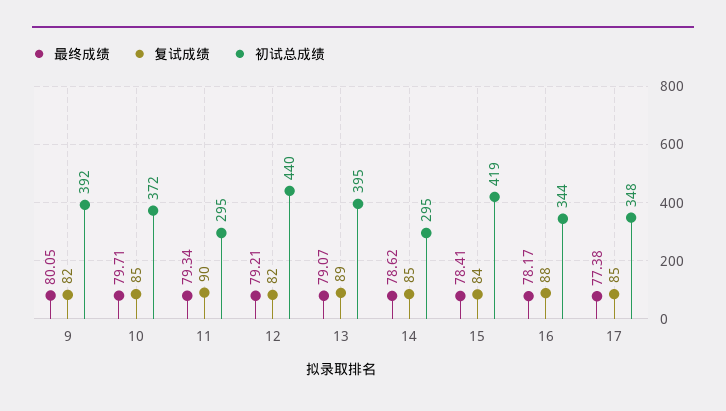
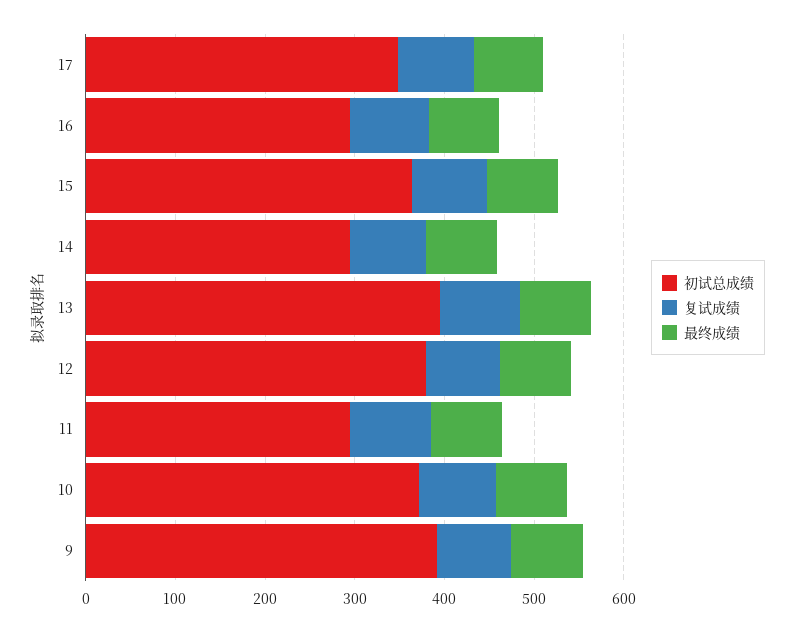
  {
    "最终成绩": {
      "9": 80.05,
      "10": 79.71,
      "11": 79.34,
      "12": 79.21,
      "13": 79.07,
      "14": 78.62,
      "15": 78.41,
      "16": 78.17,
      "17": 77.38
    },
    "复试成绩": {
      "9": 82,
      "10": 85,
      "11": 90,
      "12": 82,
      "13": 89,
      "14": 85,
      "15": 84,
      "16": 88,
      "17": 85
    },
    "初试总成绩": {
      "9": 392,
      "10": 372,
      "11": 295,
-     "12": 440,
+     "12": 380,
      "13": 395,
      "14": 295,
-     "15": 419,
+     "15": 360,
-     "16": 344,
+     "16": 300,
      "17": 348
    }
  }

